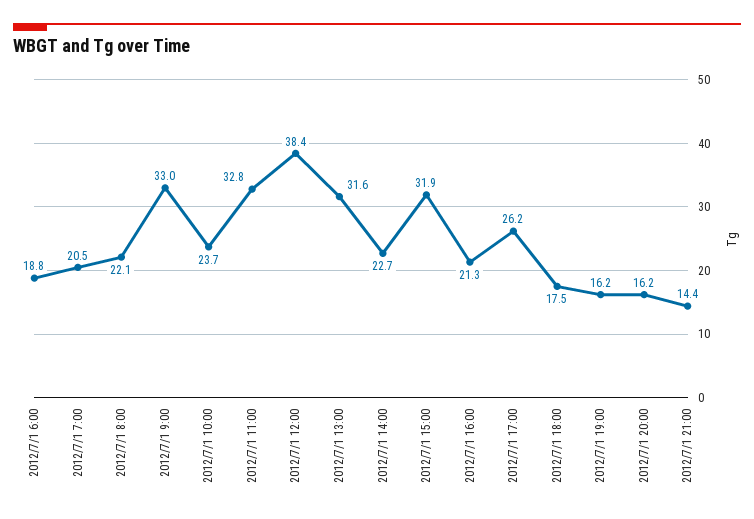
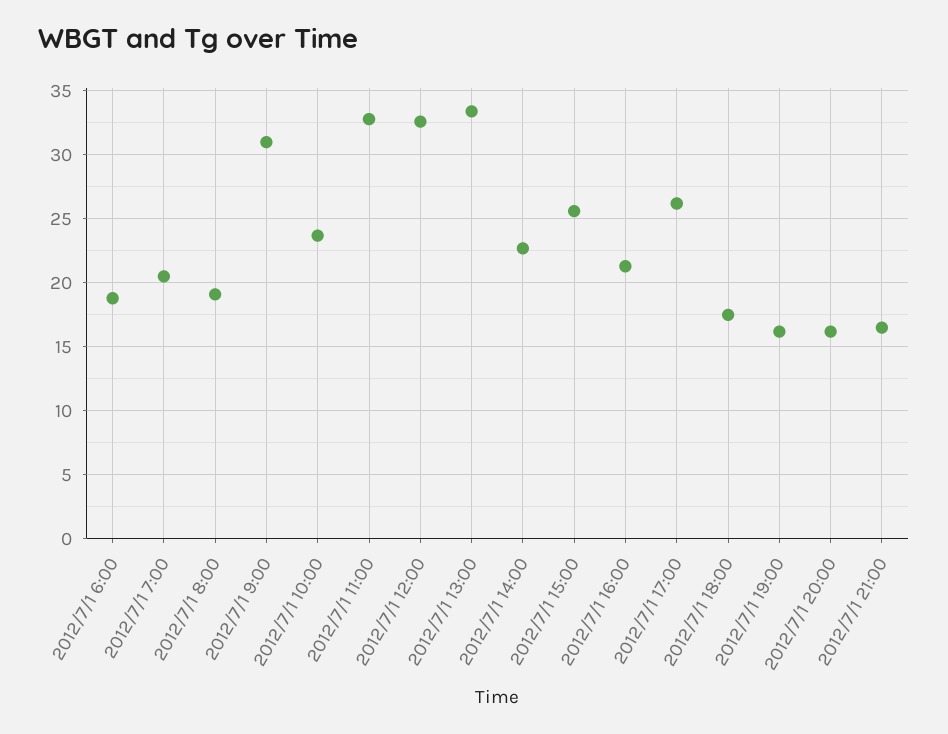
  {
    "2012/7/1 6:00": 18.8,
    "2012/7/1 7:00": 20.5,
-   "2012/7/1 8:00": 22.1,
+   "2012/7/1 8:00": 19,
-   "2012/7/1 9:00": 33,
+   "2012/7/1 9:00": 31,
    "2012/7/1 10:00": 23.7,
    "2012/7/1 11:00": 32.8,
-   "2012/7/1 12:00": 38.4,
+   "2012/7/1 12:00": 32.5,
-   "2012/7/1 13:00": 31.6,
+   "2012/7/1 13:00": 33.5,
    "2012/7/1 14:00": 22.7,
-   "2012/7/1 15:00": 31.9,
+   "2012/7/1 15:00": 25.5,
    "2012/7/1 16:00": 21.3,
    "2012/7/1 17:00": 26.2,
    "2012/7/1 18:00": 17.5,
    "2012/7/1 19:00": 16.2,
    "2012/7/1 20:00": 16.2,
-   "2012/7/1 21:00": 14.4
+   "2012/7/1 21:00": 16.5
  }

